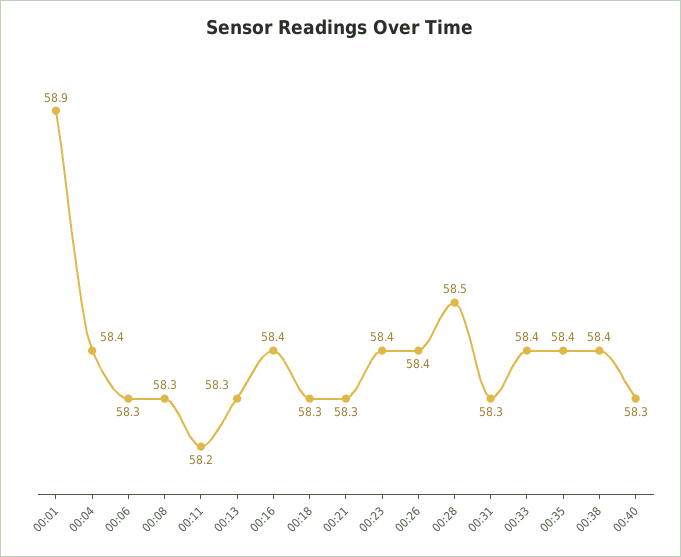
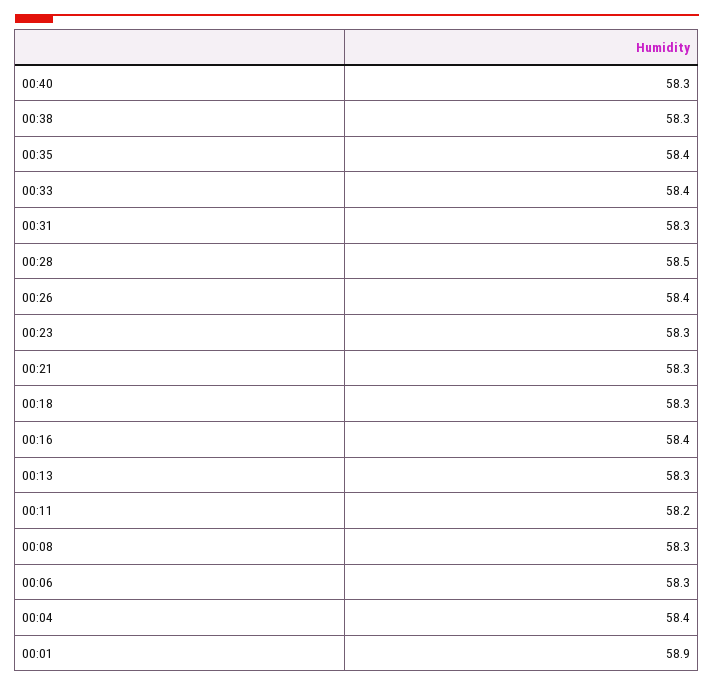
  {
    "00:01": 58.9,
    "00:04": 58.4,
    "00:06": 58.3,
    "00:08": 58.3,
    "00:11": 58.2,
    "00:13": 58.3,
    "00:16": 58.4,
    "00:18": 58.3,
    "00:21": 58.3,
-   "00:23": 58.4,
+   "00:23": 58.3,
    "00:26": 58.4,
    "00:28": 58.5,
    "00:31": 58.3,
    "00:33": 58.4,
    "00:35": 58.4,
-   "00:38": 58.4,
+   "00:38": 58.3,
    "00:40": 58.3
  }

